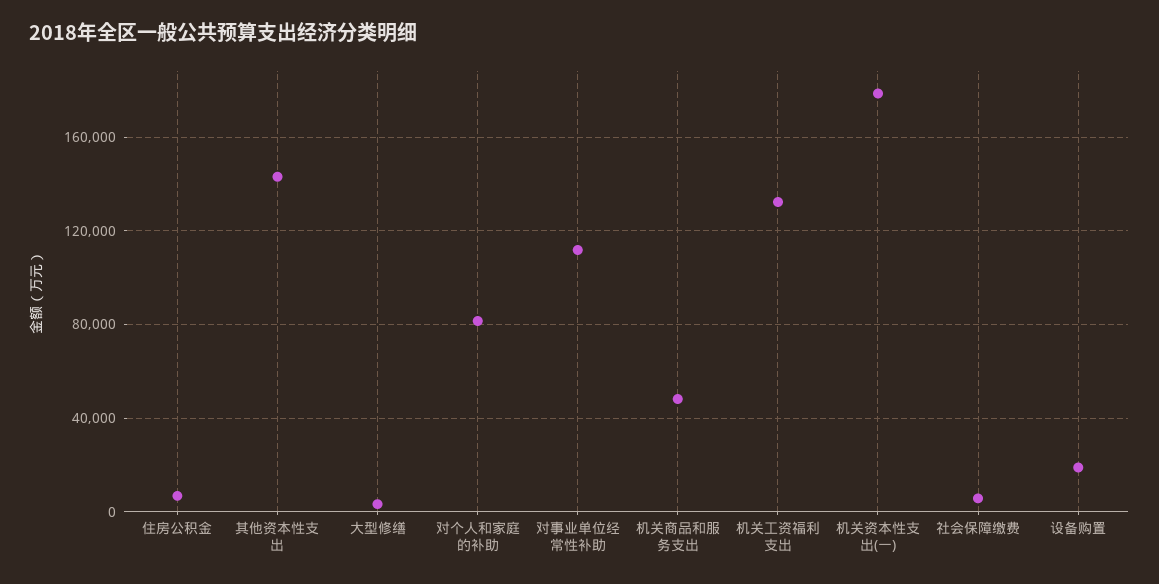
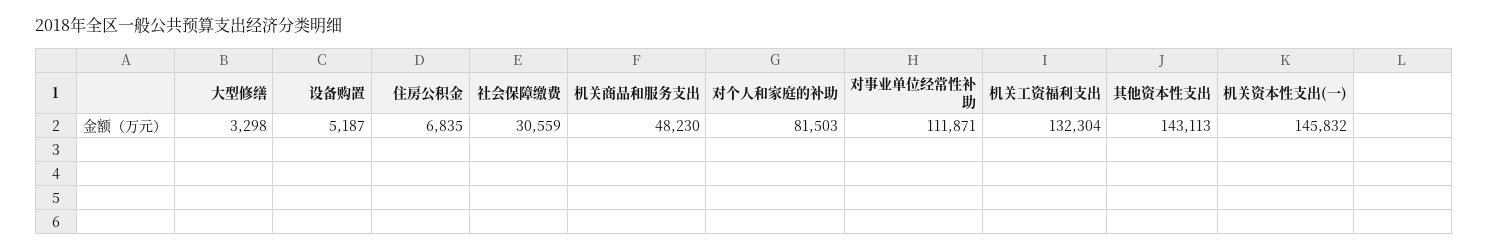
  {
    "住房公积金": 6835,
    "其他资本性支出": 143113,
    "大型修缮": 3298,
    "对个人和家庭的补助": 81503,
    "对事业单位经常性补助": 111871,
    "机关商品和服务支出": 48230,
    "机关工资福利支出": 132304,
-   "机关资本性支出(一)": 180000,
+   "机关资本性支出(一)": 145832,
-   "社会保障缴费": 5000,
+   "社会保障缴费": 30559,
-   "设备购置": 20000
+   "设备购置": 5187
  }

